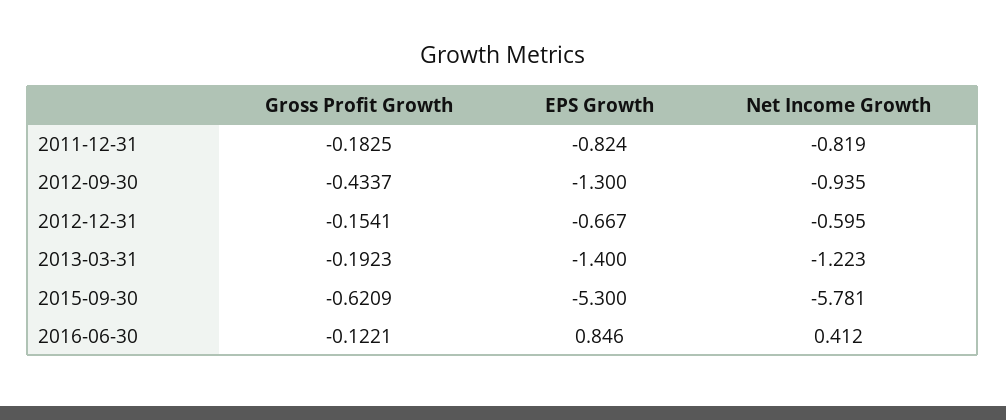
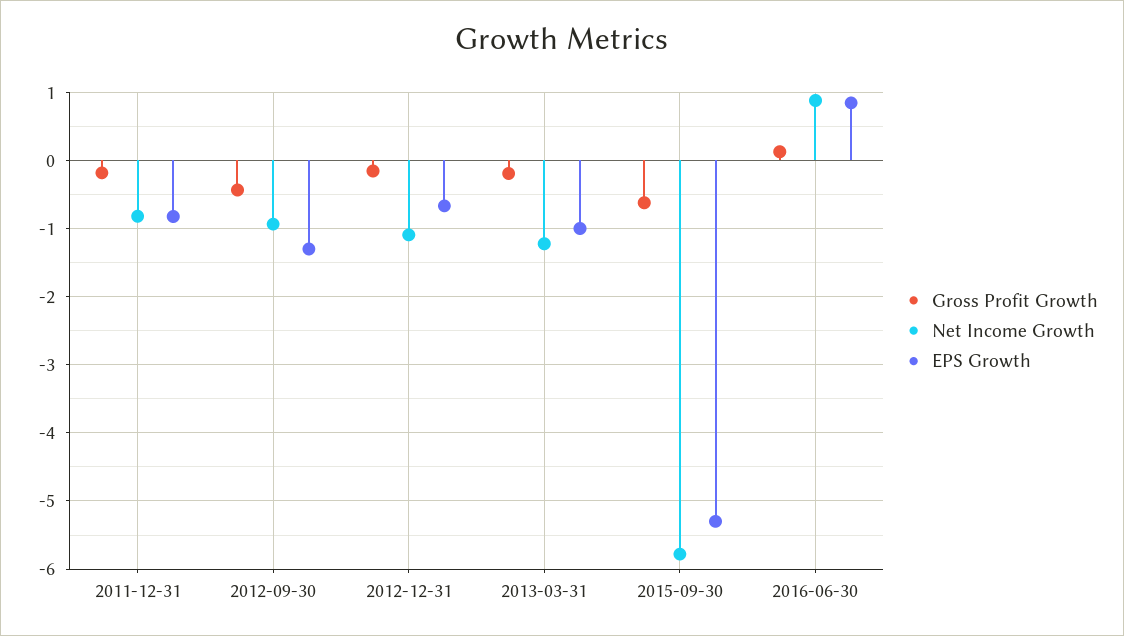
  {
    "Gross Profit Growth": {
      "2011-12-31": -0.1825,
      "2012-09-30": -0.4337,
      "2012-12-31": -0.1541,
      "2013-03-31": -0.1923,
      "2015-09-30": -0.6209,
-     "2016-06-30": -0.1221
+     "2016-06-30": 0.1
    },
    "EPS Growth": {
      "2011-12-31": -0.824,
      "2012-09-30": -1.3,
      "2012-12-31": -0.667,
-     "2013-03-31": -1.4,
+     "2013-03-31": -1,
      "2015-09-30": -5.3,
      "2016-06-30": 0.846
    },
    "Net Income Growth": {
      "2011-12-31": -0.819,
      "2012-09-30": -0.935,
-     "2012-12-31": -0.595,
+     "2012-12-31": -1.1,
      "2013-03-31": -1.223,
      "2015-09-30": -5.781,
-     "2016-06-30": 0.412
+     "2016-06-30": 0.9
    }
  }

